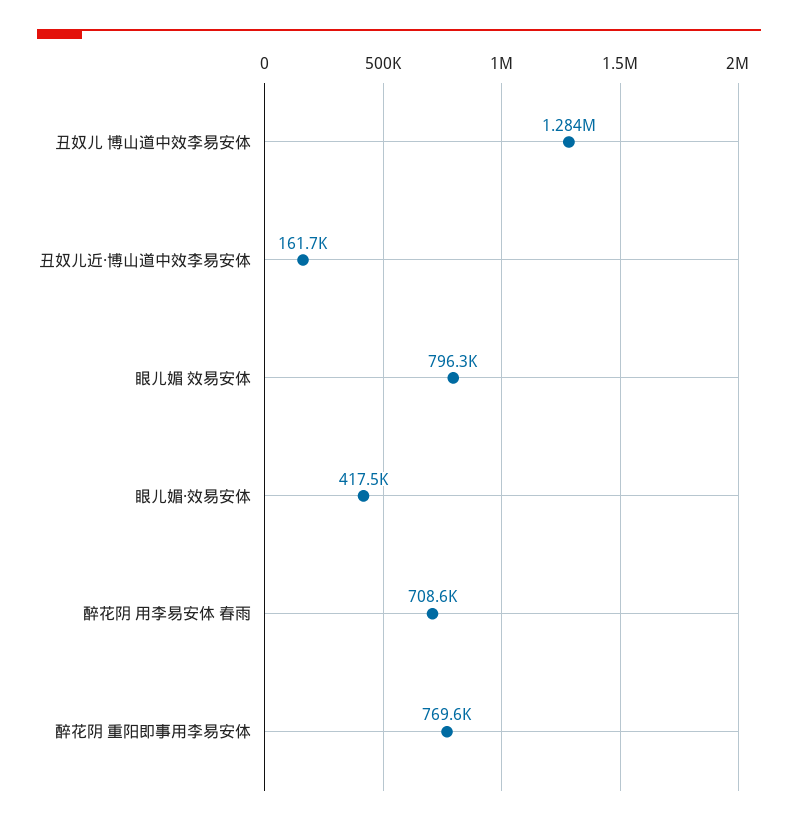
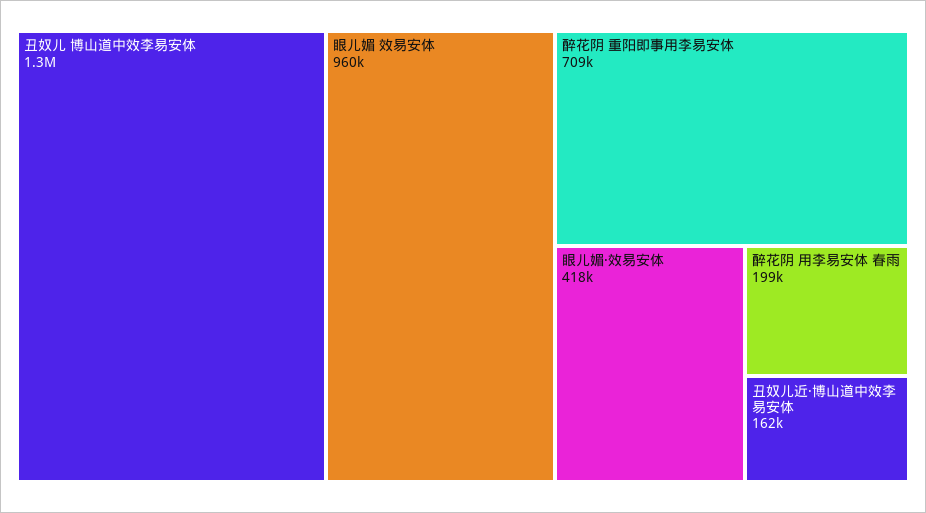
  {
    "丑奴儿 博山道中效李易安体": 1284000,
    "丑奴儿近·博山道中效李易安体": 161700,
-   "眼儿媚 效易安体": 796300,
+   "眼儿媚 效易安体": 960000,
    "眼儿媚·效易安体": 417500,
-   "醉花阴 用李易安体 春雨": 708600,
+   "醉花阴 用李易安体 春雨": 199000,
-   "醉花阴 重阳即事用李易安体": 769600
+   "醉花阴 重阳即事用李易安体": 709000
  }

